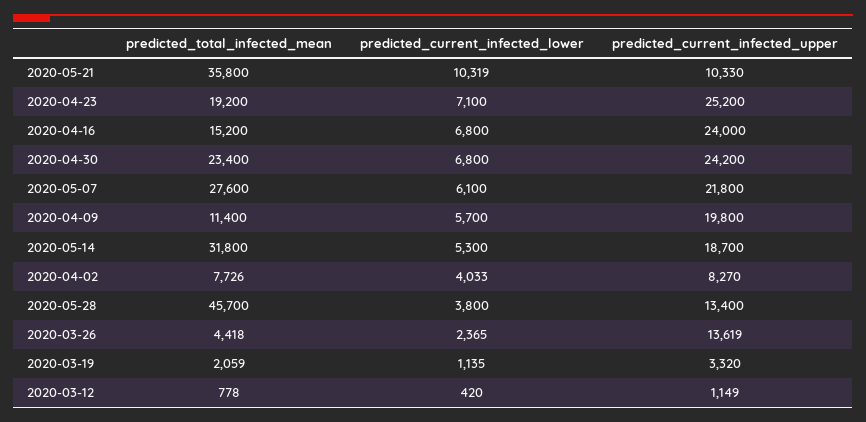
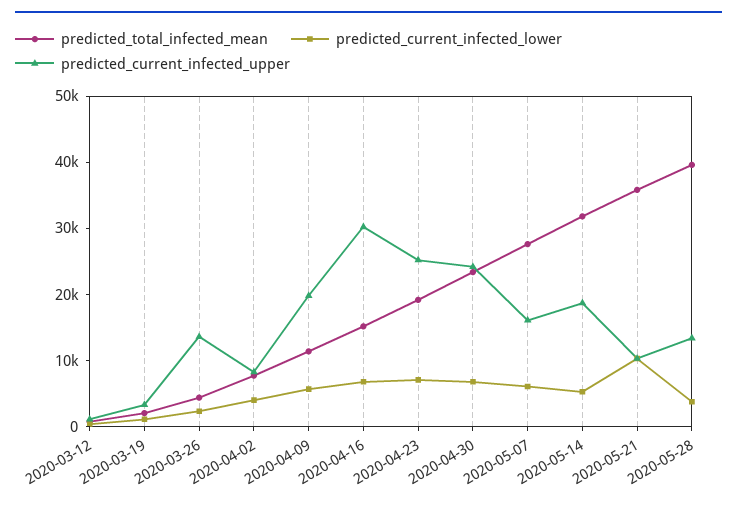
  {
    "predicted_total_infected_mean": {
      "2020-05-21": 35800,
      "2020-04-23": 19200,
      "2020-04-16": 15200,
      "2020-04-30": 23400,
      "2020-05-07": 27600,
      "2020-04-09": 11400,
      "2020-05-14": 31800,
      "2020-04-02": 7726,
-     "2020-05-28": 45700,
+     "2020-05-28": 40000,
      "2020-03-26": 4418,
      "2020-03-19": 2059,
      "2020-03-12": 778
    },
    "predicted_current_infected_lower": {
      "2020-05-21": 10319,
      "2020-04-23": 7100,
      "2020-04-16": 6800,
      "2020-04-30": 6800,
      "2020-05-07": 6100,
      "2020-04-09": 5700,
      "2020-05-14": 5300,
      "2020-04-02": 4033,
      "2020-05-28": 3800,
      "2020-03-26": 2365,
      "2020-03-19": 1135,
      "2020-03-12": 420
    },
    "predicted_current_infected_upper": {
      "2020-05-21": 10330,
      "2020-04-23": 25200,
-     "2020-04-16": 24000,
+     "2020-04-16": 30000,
      "2020-04-30": 24200,
-     "2020-05-07": 21800,
+     "2020-05-07": 16000,
      "2020-04-09": 19800,
      "2020-05-14": 18700,
      "2020-04-02": 8270,
      "2020-05-28": 13400,
      "2020-03-26": 13619,
      "2020-03-19": 3320,
      "2020-03-12": 1149
    }
  }

